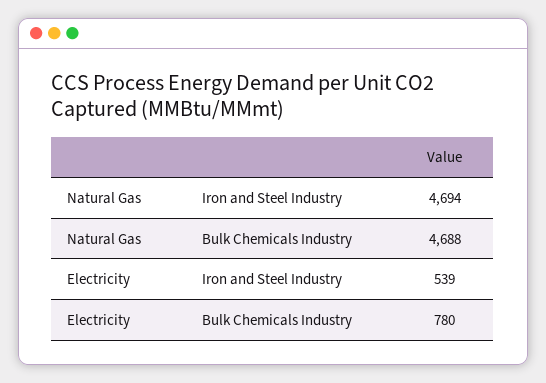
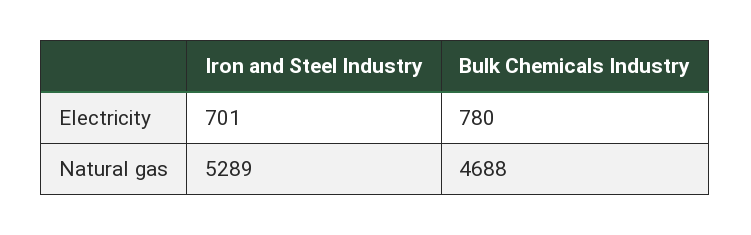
  {
    "Natural Gas": {
-     "Iron and Steel Industry": 4694,
+     "Iron and Steel Industry": 5289,
      "Bulk Chemicals Industry": 4688
    },
    "Electricity": {
-     "Iron and Steel Industry": 539,
+     "Iron and Steel Industry": 701,
      "Bulk Chemicals Industry": 780
    }
  }

